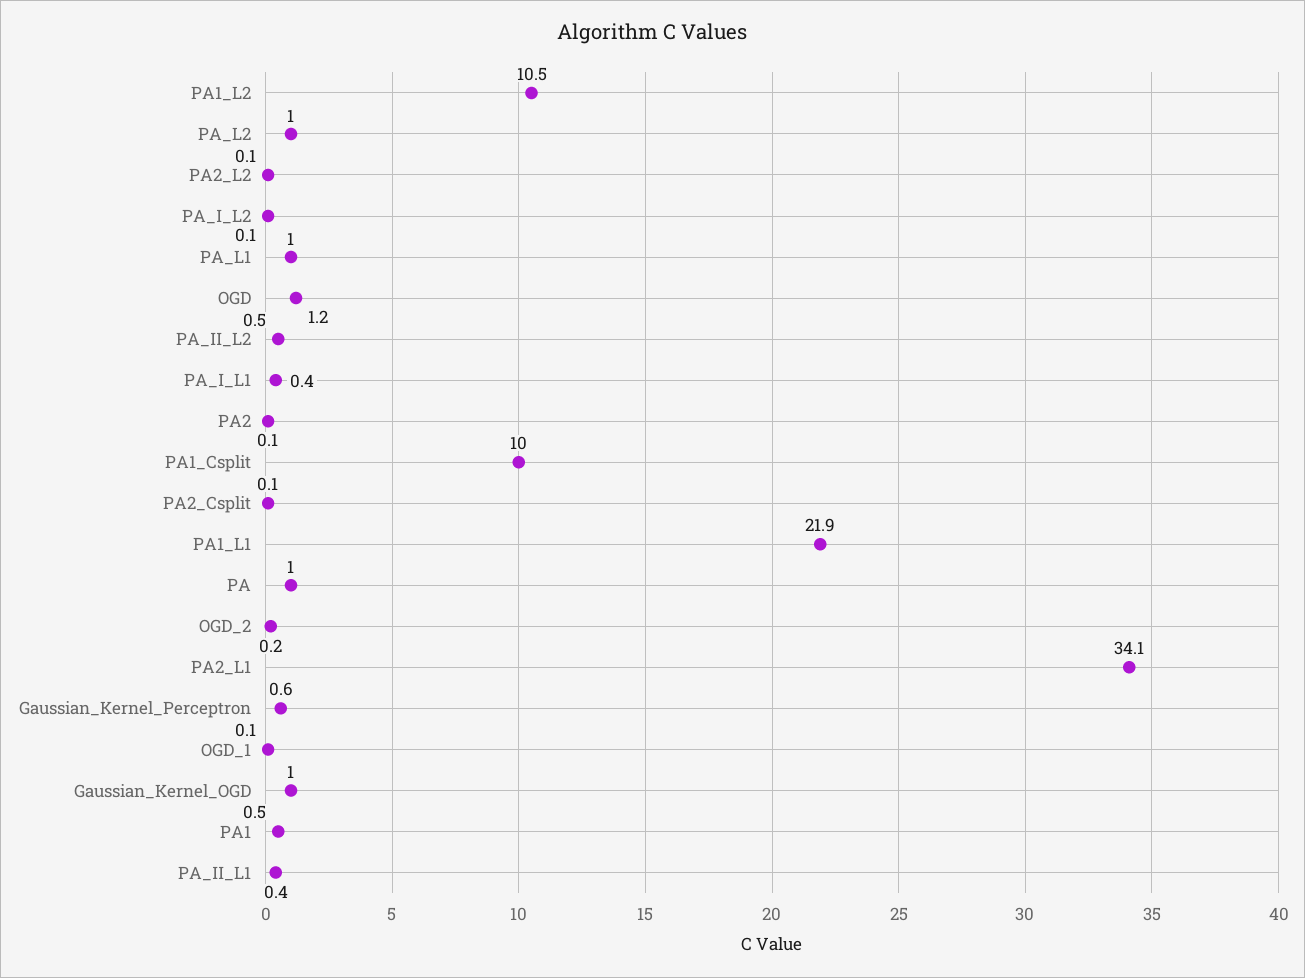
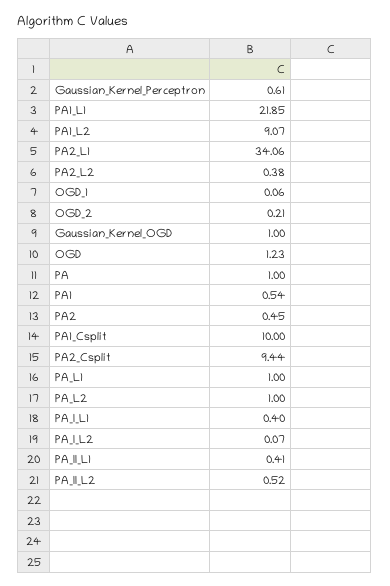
  {
-   "PA1_L2": 10.5,
+   "PA1_L2": 9.07,
    "PA_L2": 1,
-   "PA2_L2": 0.1,
+   "PA2_L2": 0.38,
    "PA_I_L2": 0.07,
    "PA_L1": 1,
    "OGD": 1.23,
    "PA_II_L2": 0.52,
    "PA_I_L1": 0.4,
-   "PA2": 0.1,
+   "PA2": 0.45,
    "PA1_Csplit": 10,
-   "PA2_Csplit": 0.1,
+   "PA2_Csplit": 9.44,
    "PA1_L1": 21.85,
    "PA": 1,
    "OGD_2": 0.21,
    "PA2_L1": 34.06,
    "Gaussian_Kernel_Perceptron": 0.61,
    "OGD_1": 0.06,
    "Gaussian_Kernel_OGD": 1,
    "PA1": 0.54,
    "PA_II_L1": 0.41
  }

